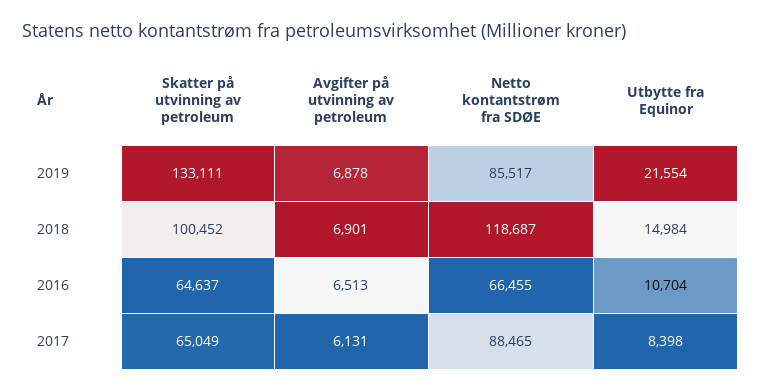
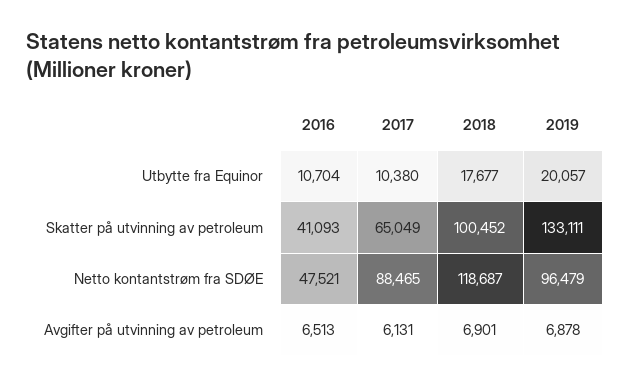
  {
    "Skatter på utvinning av petroleum": {
      "2019": 133111,
      "2018": 100452,
-     "2016": 64637,
+     "2016": 41093,
      "2017": 65049
    },
    "Avgifter på utvinning av petroleum": {
      "2019": 6878,
      "2018": 6901,
      "2016": 6513,
      "2017": 6131
    },
    "Netto kontantstrøm fra SDØE": {
-     "2019": 85517,
+     "2019": 96479,
      "2018": 118687,
-     "2016": 66455,
+     "2016": 47521,
      "2017": 88465
    },
    "Utbytte fra Equinor": {
-     "2019": 21554,
+     "2019": 20057,
-     "2018": 14984,
+     "2018": 17677,
      "2016": 10704,
-     "2017": 8398
+     "2017": 10380
    }
  }

